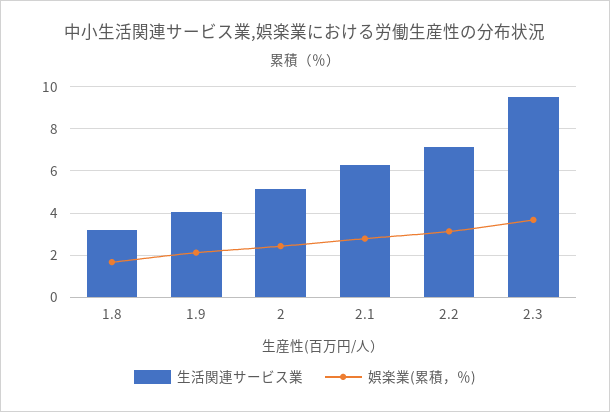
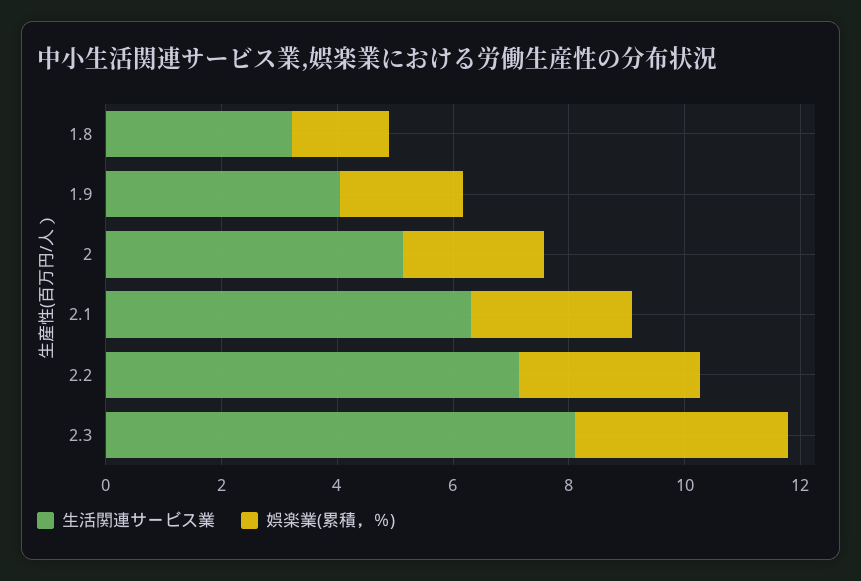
  {
    "生活関連サービス業": {
      "1.8": 3,
      "1.9": 4,
      "2": 5,
      "2.1": 6.5,
      "2.2": 7,
-     "2.3": 9.5
+     "2.3": 8
    },
    "娯楽業(累積，％)": {
      "1.8": 1.5,
      "1.9": 2,
      "2": 2.5,
      "2.1": 3,
      "2.2": 3,
      "2.3": 3.5
    }
  }

